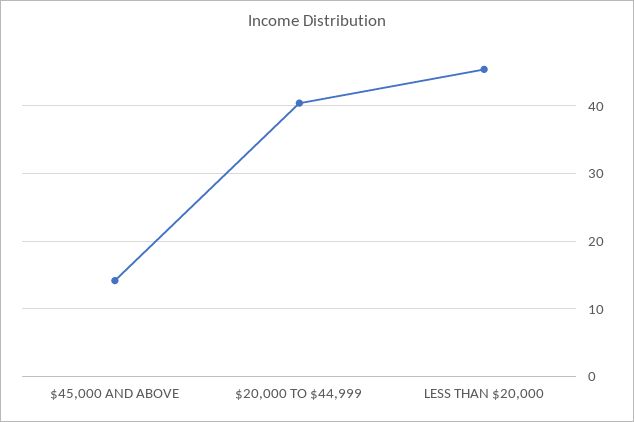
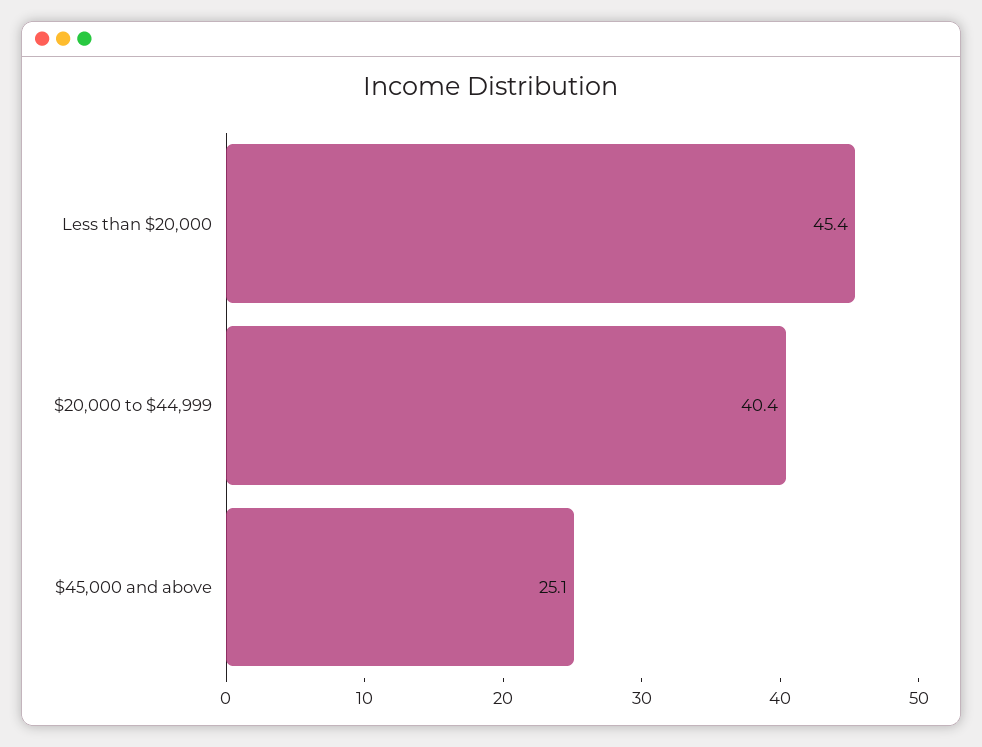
  {
-   "$45,000 AND ABOVE": 14,
+   "$45,000 AND ABOVE": 25.1,
    "$20,000 TO $44,999": 40.4,
    "LESS THAN $20,000": 45.4
  }

